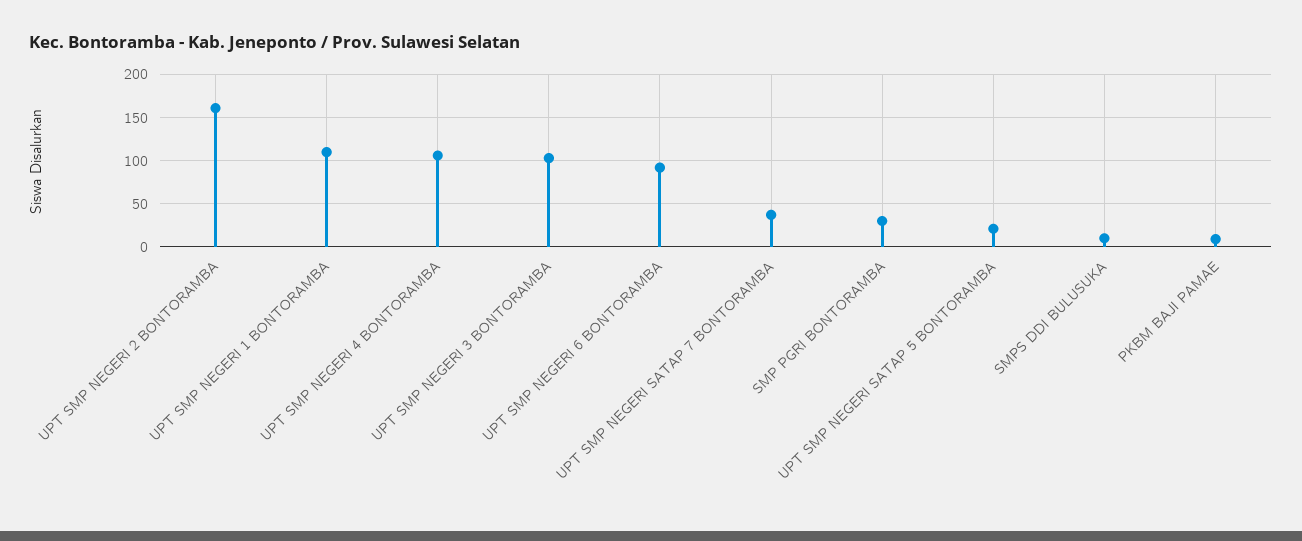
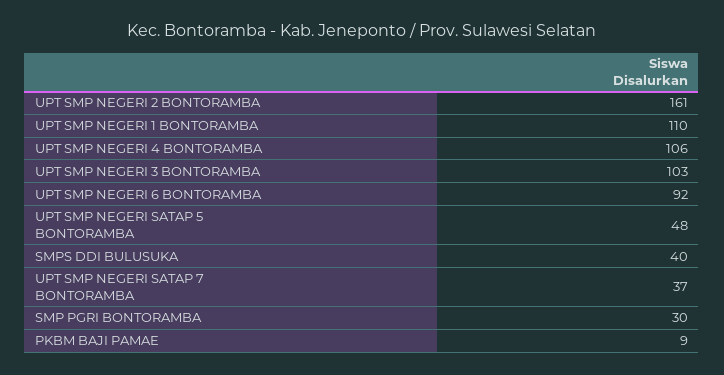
  {
    "UPT SMP NEGERI 2 BONTORAMBA": 161,
    "UPT SMP NEGERI 1 BONTORAMBA": 110,
    "UPT SMP NEGERI 4 BONTORAMBA": 106,
    "UPT SMP NEGERI 3 BONTORAMBA": 103,
    "UPT SMP NEGERI 6 BONTORAMBA": 92,
    "UPT SMP NEGERI SATAP 7 BONTORAMBA": 37,
    "SMP PGRI BONTORAMBA": 30,
-   "UPT SMP NEGERI SATAP 5 BONTORAMBA": 20,
+   "UPT SMP NEGERI SATAP 5 BONTORAMBA": 48,
-   "SMPS DDI BULUSUKA": 10,
+   "SMPS DDI BULUSUKA": 40,
    "PKBM BAJI PAMAE": 9
  }

